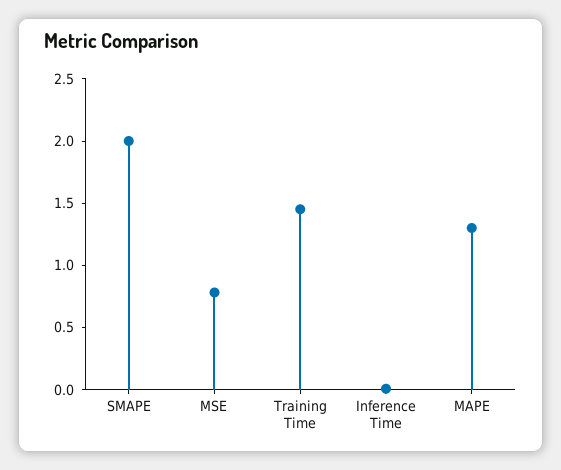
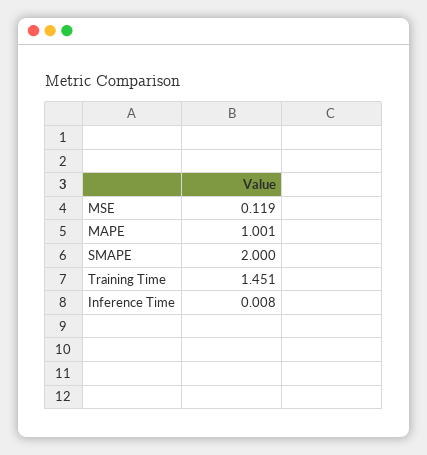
  {
    "SMAPE": 2,
-   "MSE": 0.8,
+   "MSE": 0.119,
    "Training Time": 1.451,
    "Inference Time": 0.008,
-   "MAPE": 1.3
+   "MAPE": 1.001
  }

